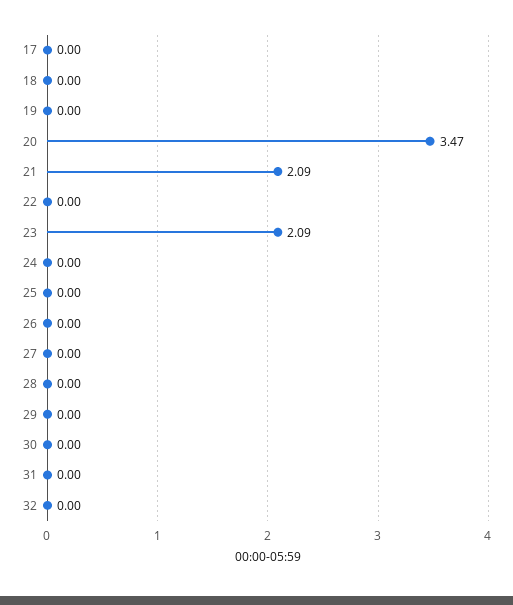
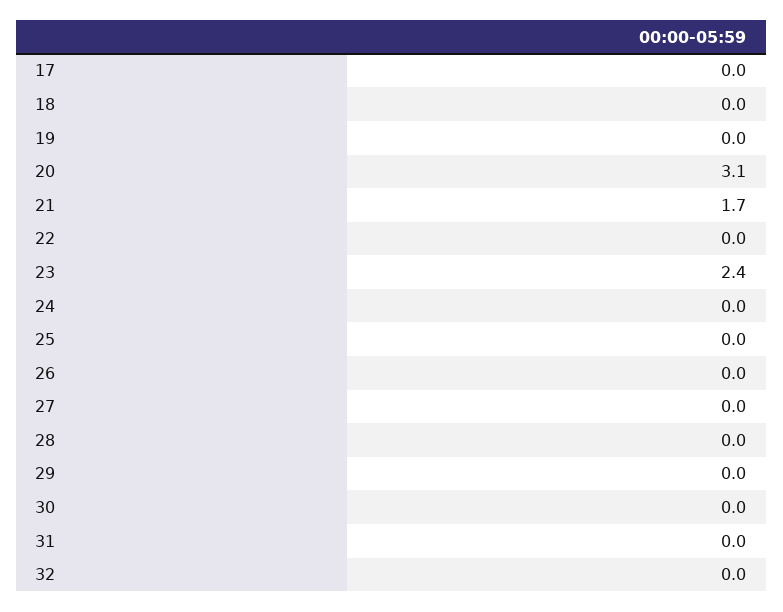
  {
    "17": 0,
    "18": 0,
    "19": 0,
-   "20": 3.47,
+   "20": 3.1,
-   "21": 2.09,
+   "21": 1.7,
    "22": 0,
-   "23": 2.09,
+   "23": 2.4,
    "24": 0,
    "25": 0,
    "26": 0,
    "27": 0,
    "28": 0,
    "29": 0,
    "30": 0,
    "31": 0,
    "32": 0
  }

